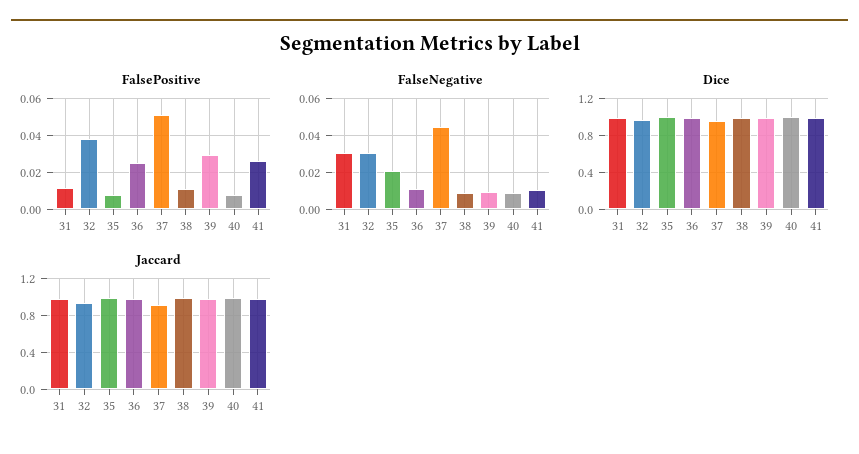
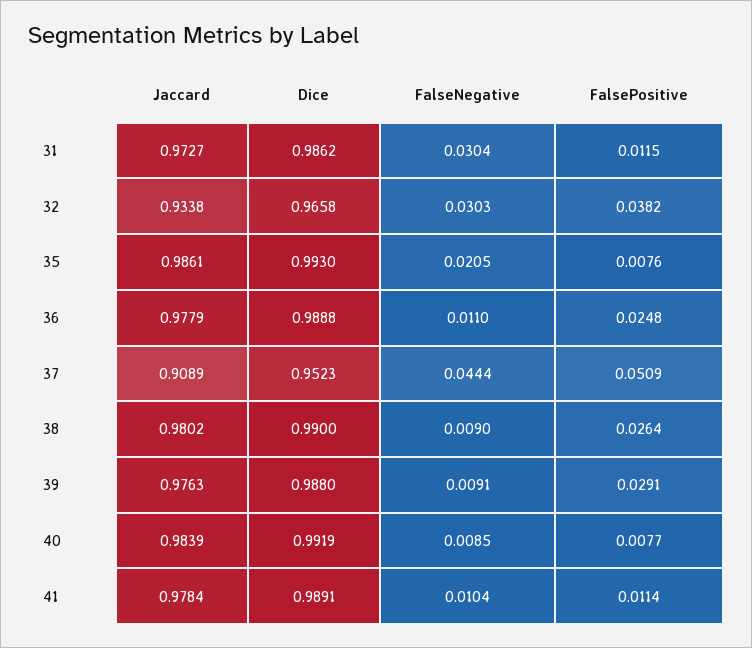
  {
    "FalsePositive": {
      "31": 0.0115,
      "32": 0.0382,
      "35": 0.0076,
      "36": 0.0248,
      "37": 0.0509,
-     "38": 0.01,
+     "38": 0.0264,
      "39": 0.0291,
      "40": 0.0077,
-     "41": 0.025
+     "41": 0.0114
    },
    "FalseNegative": {
      "31": 0.0304,
      "32": 0.0303,
      "35": 0.0205,
      "36": 0.011,
      "37": 0.0444,
      "38": 0.009,
      "39": 0.0091,
      "40": 0.0085,
      "41": 0.0104
    },
    "Dice": {
      "31": 0.9862,
      "32": 0.9658,
      "35": 0.993,
      "36": 0.9888,
      "37": 0.9523,
      "38": 0.99,
      "39": 0.988,
      "40": 0.9919,
      "41": 0.9891
    },
    "Jaccard": {
      "31": 0.9727,
      "32": 0.9338,
      "35": 0.9861,
      "36": 0.9779,
      "37": 0.9089,
      "38": 0.9802,
      "39": 0.9763,
      "40": 0.9839,
      "41": 0.9784
    }
  }

